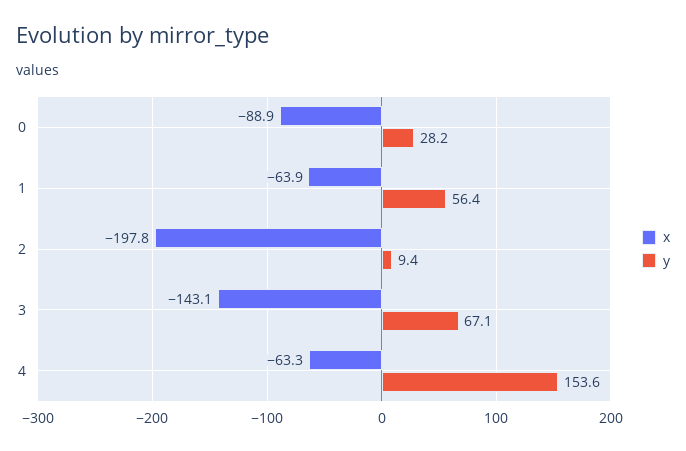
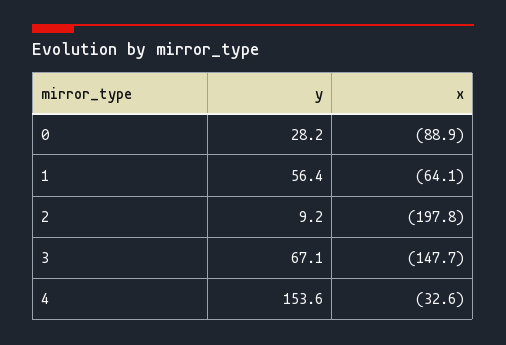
  {
    "x": {
      "0": -88.9,
-     "1": -63.9,
+     "1": -64.1,
      "2": -197.8,
-     "3": -143.1,
+     "3": -147.7,
-     "4": -63.3
+     "4": -32.6
    },
    "y": {
      "0": 28.2,
      "1": 56.4,
-     "2": 9.4,
+     "2": 9.2,
      "3": 67.1,
      "4": 153.6
    }
  }

